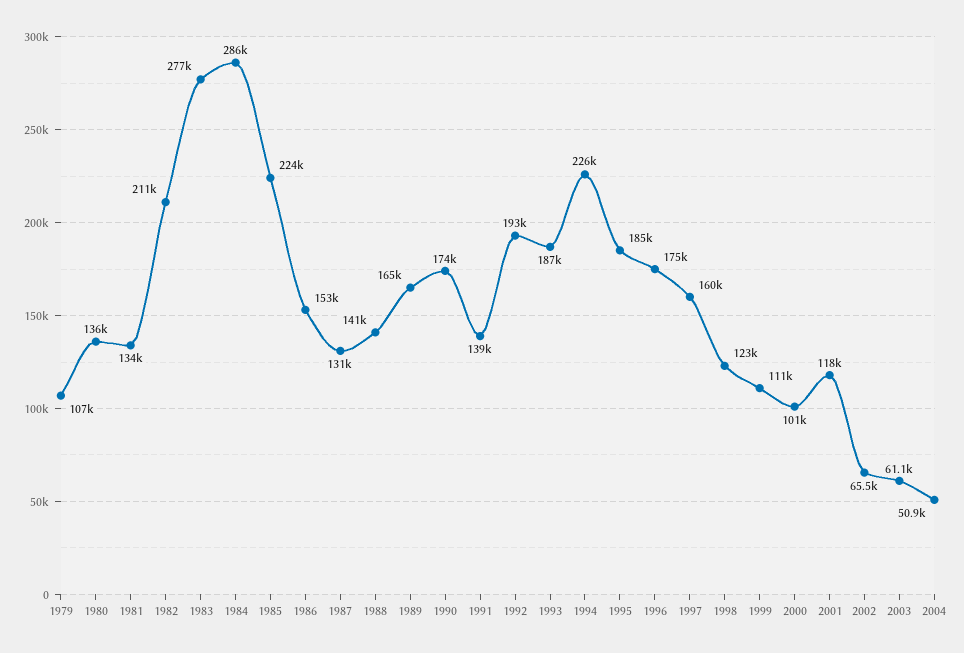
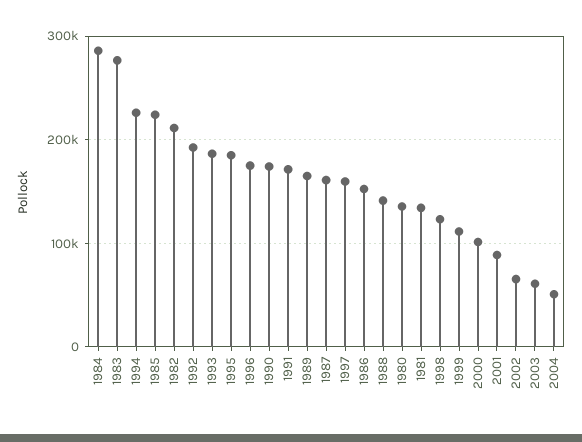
  {
-   "1979": 107000,
    "1980": 136000,
    "1981": 134000,
    "1982": 211000,
    "1983": 277000,
    "1984": 286000,
    "1985": 224000,
    "1986": 153000,
-   "1987": 131000,
+   "1987": 160000,
    "1988": 141000,
    "1989": 165000,
    "1990": 174000,
-   "1991": 139000,
+   "1991": 170000,
    "1992": 193000,
    "1993": 187000,
    "1994": 226000,
    "1995": 185000,
    "1996": 175000,
    "1997": 160000,
    "1998": 123000,
    "1999": 111000,
    "2000": 101000,
-   "2001": 118000,
+   "2001": 90000,
    "2002": 65500,
    "2003": 61100,
    "2004": 50900
  }

